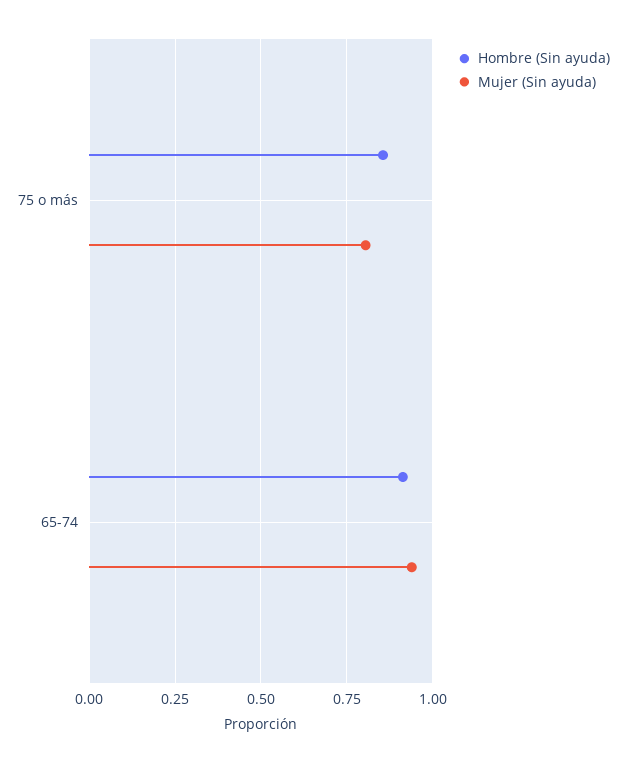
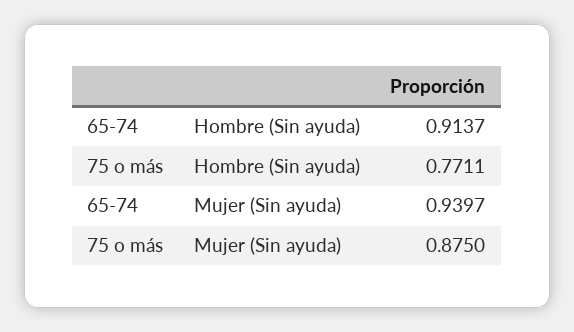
  {
    "Hombre (Sin ayuda)": {
-     "75 o más": 0.85,
+     "75 o más": 0.7711,
      "65-74": 0.9137
    },
    "Mujer (Sin ayuda)": {
-     "75 o más": 0.8,
+     "75 o más": 0.875,
      "65-74": 0.9397
    }
  }

